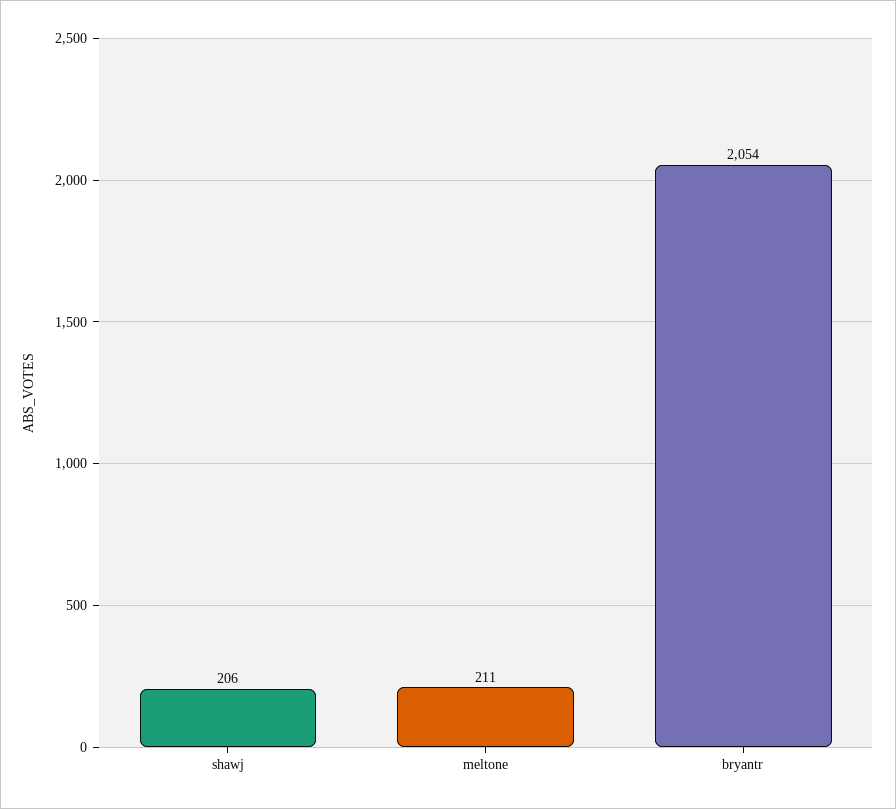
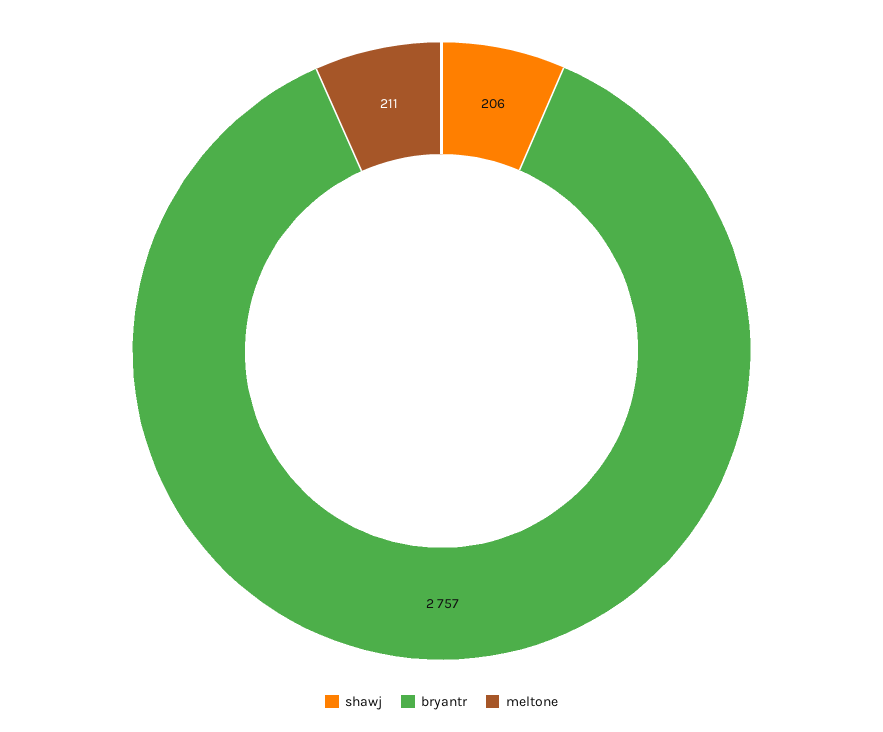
  {
    "shawj": 206,
    "meltone": 211,
-   "bryantr": 2054
+   "bryantr": 2757
  }

